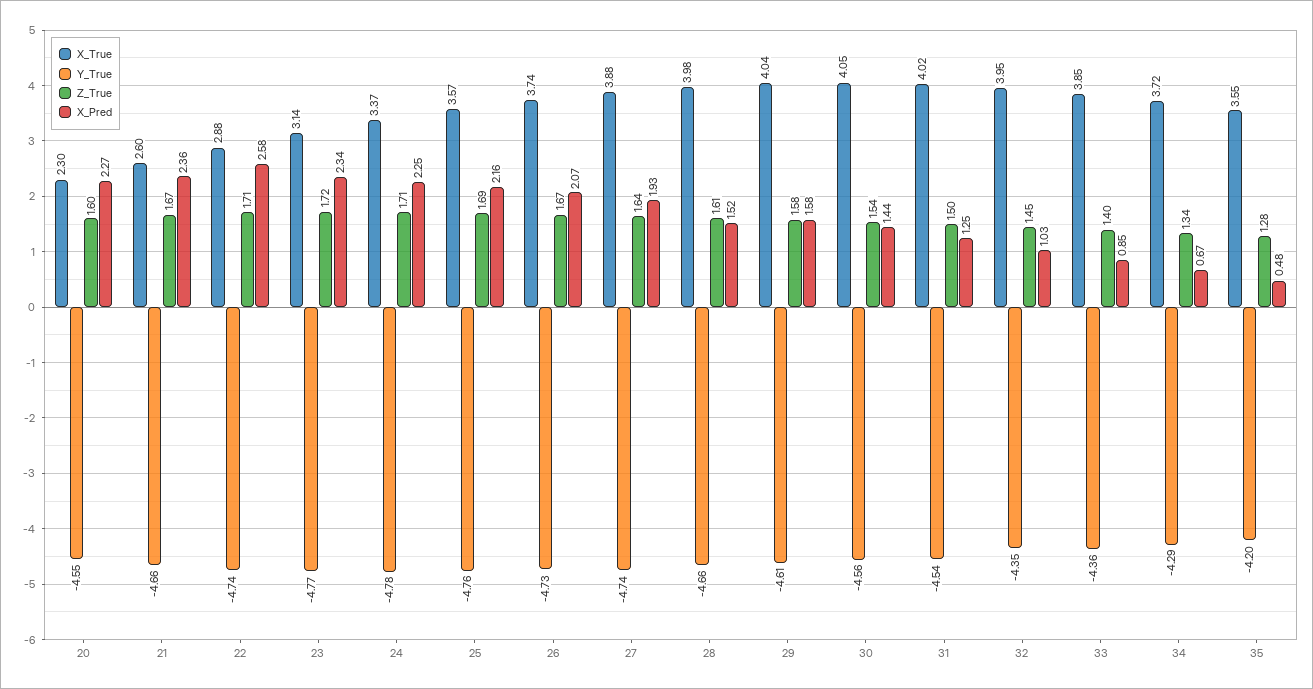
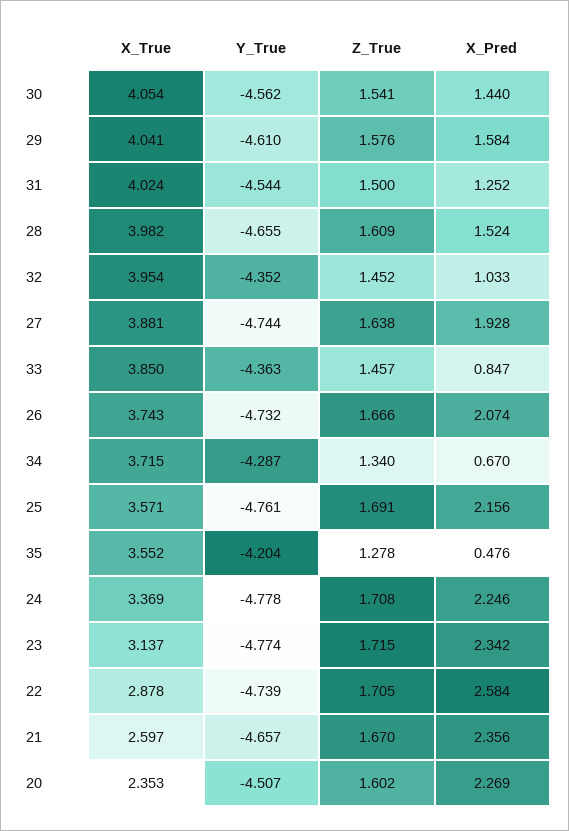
  {
    "X_True": {
-     "20": 2.3,
+     "20": 2.353,
      "21": 2.597,
      "22": 2.878,
      "23": 3.137,
      "24": 3.369,
      "25": 3.571,
      "26": 3.743,
      "27": 3.881,
      "28": 3.982,
      "29": 4.041,
      "30": 4.054,
      "31": 4.024,
      "32": 3.954,
      "33": 3.85,
      "34": 3.715,
      "35": 3.552
    },
    "Y_True": {
-     "20": -4.55,
+     "20": -4.507,
      "21": -4.657,
      "22": -4.739,
      "23": -4.774,
      "24": -4.778,
      "25": -4.761,
      "26": -4.732,
      "27": -4.744,
      "28": -4.655,
      "29": -4.61,
      "30": -4.562,
      "31": -4.544,
      "32": -4.352,
      "33": -4.363,
      "34": -4.287,
      "35": -4.204
    },
    "Z_True": {
      "20": 1.602,
      "21": 1.67,
      "22": 1.705,
      "23": 1.715,
      "24": 1.708,
      "25": 1.691,
      "26": 1.666,
      "27": 1.638,
      "28": 1.609,
      "29": 1.576,
      "30": 1.541,
      "31": 1.5,
      "32": 1.452,
-     "33": 1.4,
+     "33": 1.457,
      "34": 1.34,
      "35": 1.278
    },
    "X_Pred": {
      "20": 2.269,
      "21": 2.356,
      "22": 2.584,
      "23": 2.342,
      "24": 2.246,
      "25": 2.156,
      "26": 2.074,
      "27": 1.928,
      "28": 1.524,
      "29": 1.584,
      "30": 1.44,
      "31": 1.252,
      "32": 1.033,
      "33": 0.847,
      "34": 0.67,
      "35": 0.476
    }
  }

